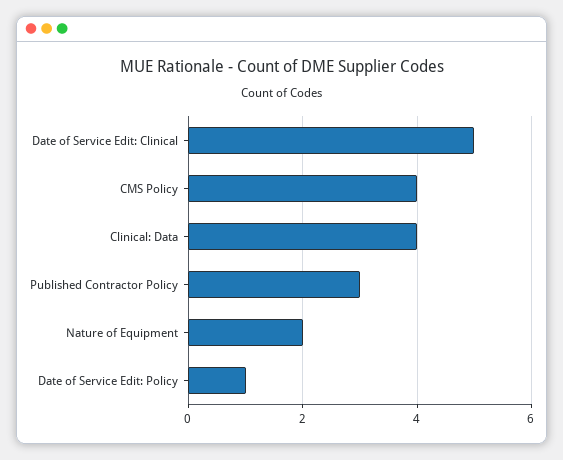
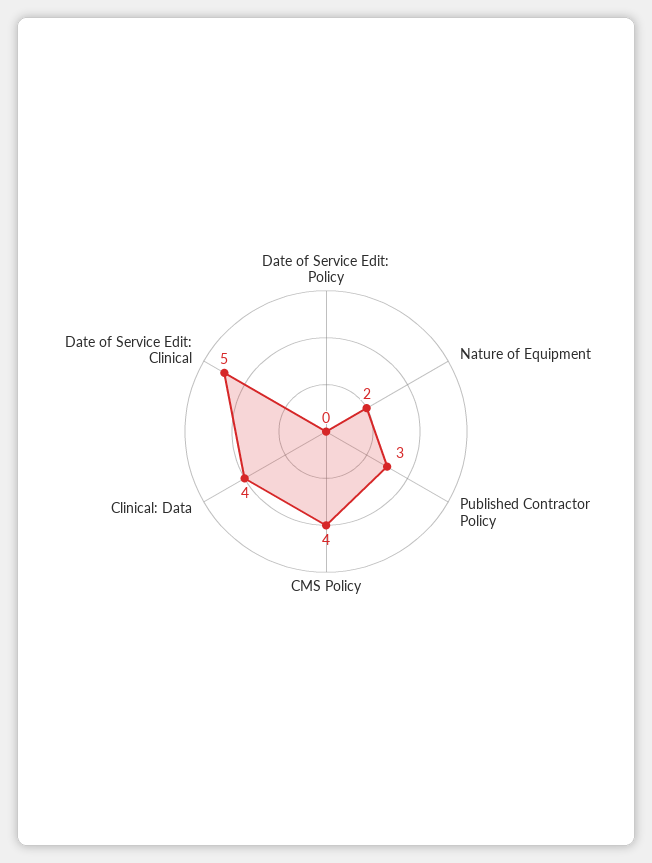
  {
    "Date of Service Edit: Clinical": 5,
    "CMS Policy": 4,
    "Clinical: Data": 4,
    "Published Contractor Policy": 3,
    "Nature of Equipment": 2,
-   "Date of Service Edit: Policy": 1
+   "Date of Service Edit: Policy": 0
  }

